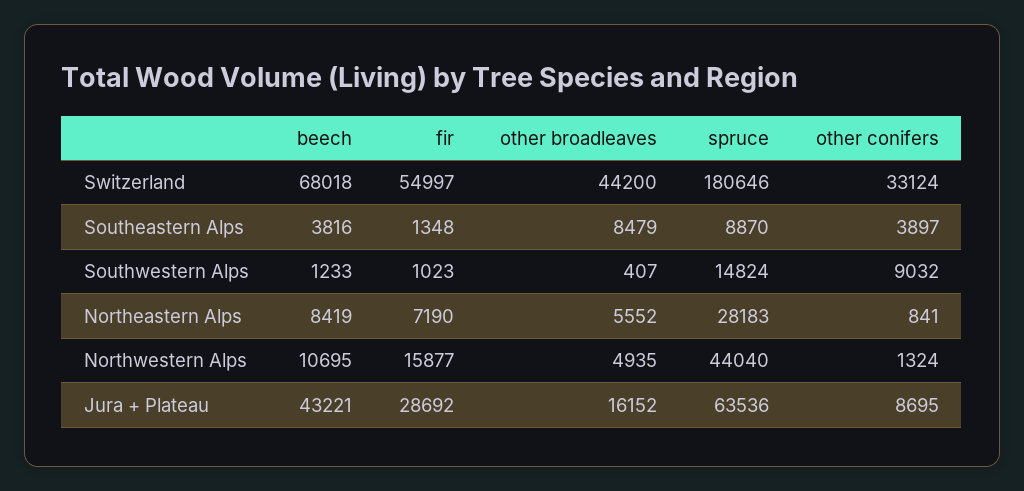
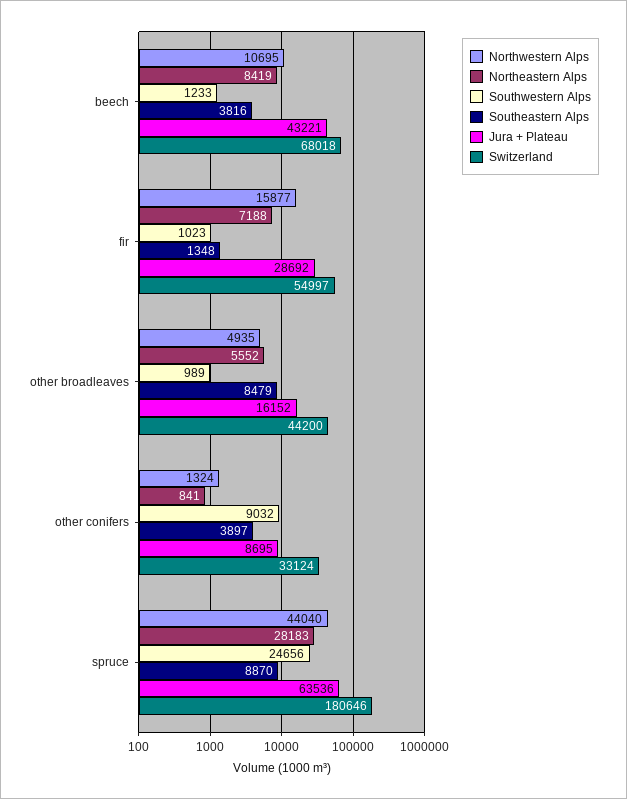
  {
    "Switzerland": {
      "beech": 68018,
      "fir": 54997,
      "other broadleaves": 44200,
      "spruce": 180646,
      "other conifers": 33124
    },
    "Southeastern Alps": {
      "beech": 3816,
      "fir": 1348,
      "other broadleaves": 8479,
      "spruce": 8870,
      "other conifers": 3897
    },
    "Southwestern Alps": {
      "beech": 1233,
      "fir": 1023,
-     "other broadleaves": 407,
+     "other broadleaves": 989,
-     "spruce": 14824,
+     "spruce": 24656,
      "other conifers": 9032
    },
    "Northeastern Alps": {
      "beech": 8419,
-     "fir": 7190,
+     "fir": 7188,
      "other broadleaves": 5552,
      "spruce": 28183,
      "other conifers": 841
    },
    "Northwestern Alps": {
      "beech": 10695,
      "fir": 15877,
      "other broadleaves": 4935,
      "spruce": 44040,
      "other conifers": 1324
    },
    "Jura + Plateau": {
      "beech": 43221,
      "fir": 28692,
      "other broadleaves": 16152,
      "spruce": 63536,
      "other conifers": 8695
    }
  }

